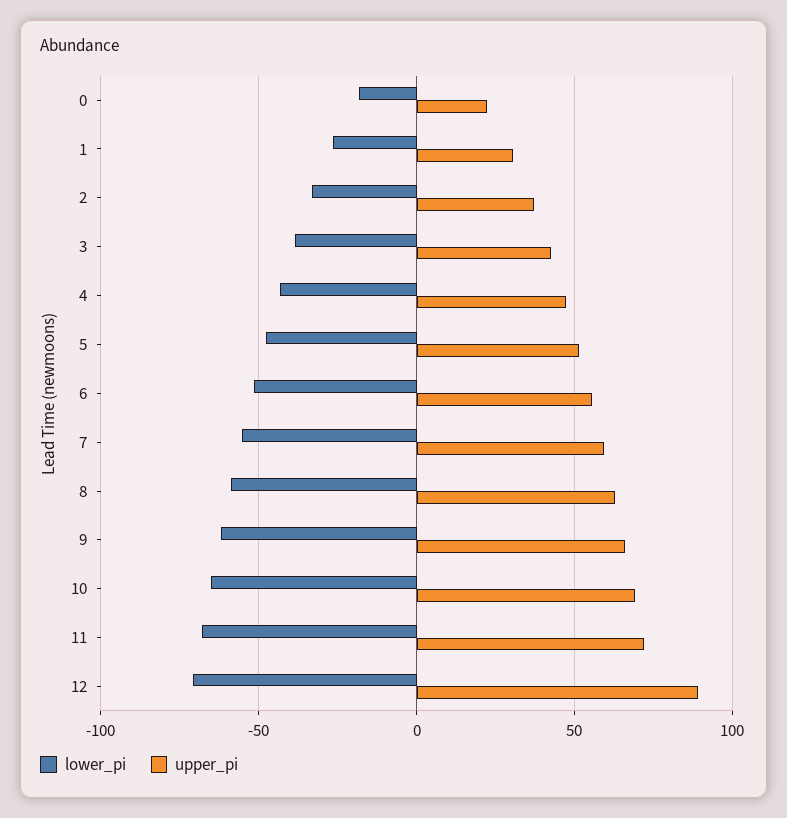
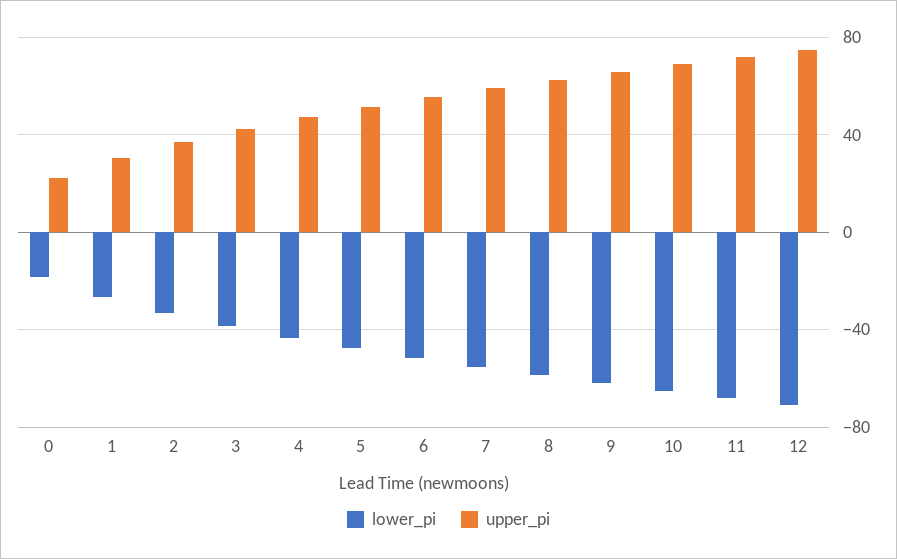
  {
    "lower_pi": {
      "0": -20,
      "1": -25,
      "2": -35,
      "3": -40,
      "4": -45,
      "5": -50,
      "6": -50,
      "7": -55,
      "8": -60,
      "9": -60,
      "10": -65,
      "11": -70,
      "12": -70
    },
    "upper_pi": {
      "0": 20,
      "1": 30,
      "2": 35,
      "3": 40,
      "4": 45,
      "5": 50,
      "6": 55,
      "7": 60,
      "8": 65,
      "9": 65,
      "10": 70,
      "11": 70,
-     "12": 90
+     "12": 75
    }
  }

